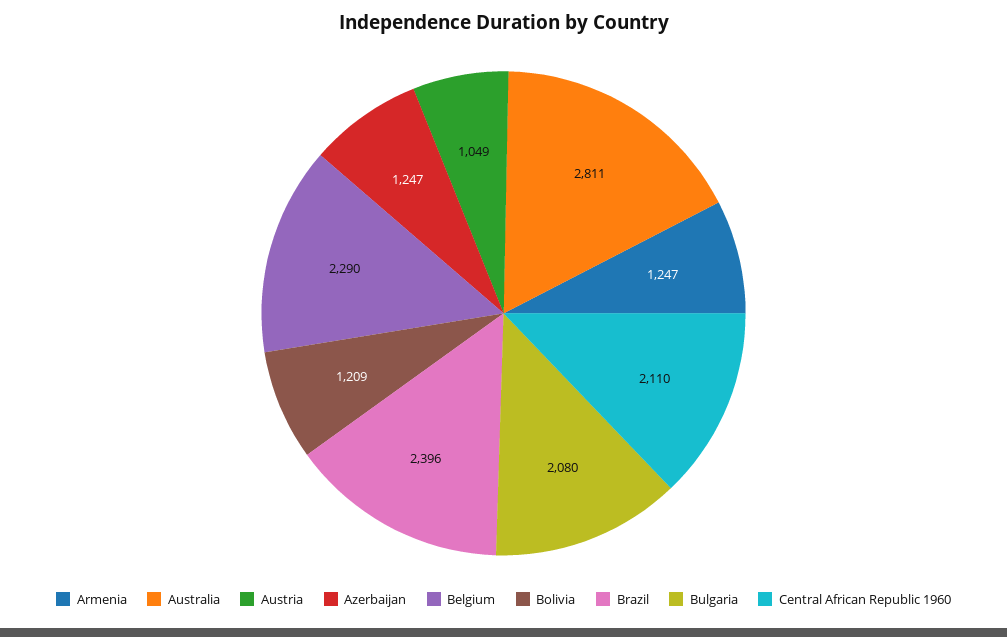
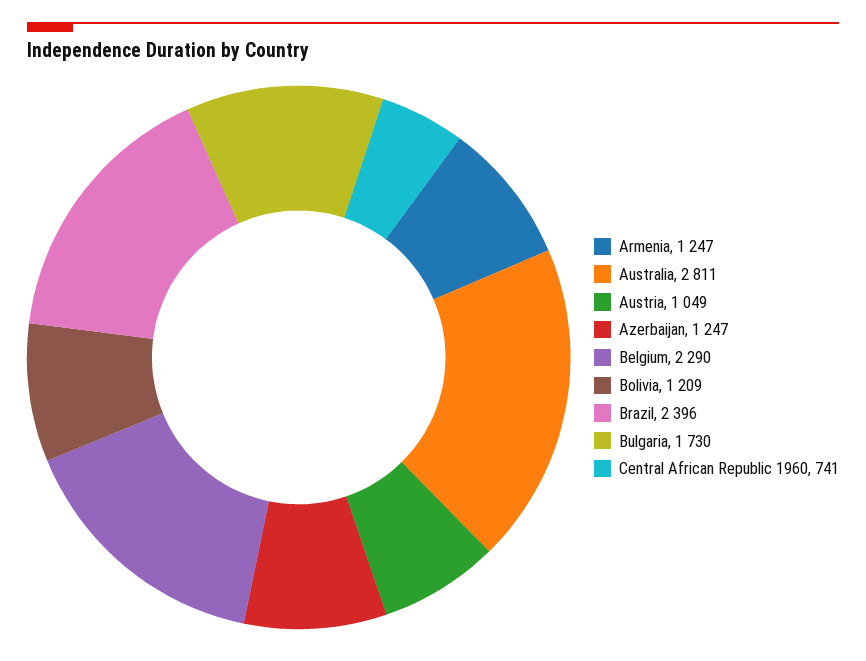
  {
    "Armenia": 1247,
    "Australia": 2811,
    "Austria": 1049,
    "Azerbaijan": 1247,
    "Belgium": 2290,
    "Bolivia": 1209,
    "Brazil": 2396,
-   "Bulgaria": 2080,
+   "Bulgaria": 1730,
-   "Central African Republic 1960": 2110
+   "Central African Republic 1960": 741
  }

